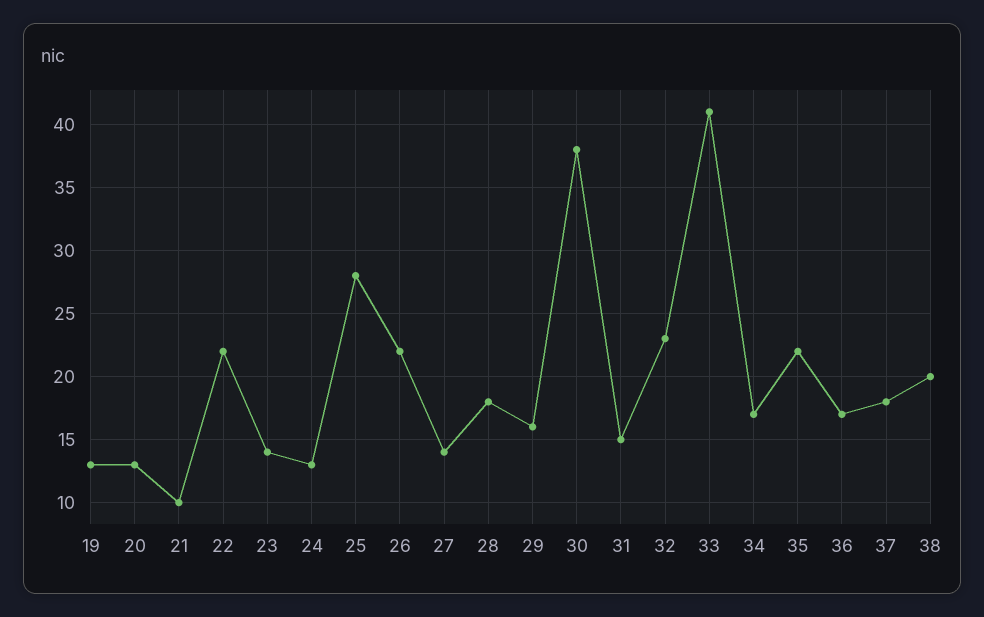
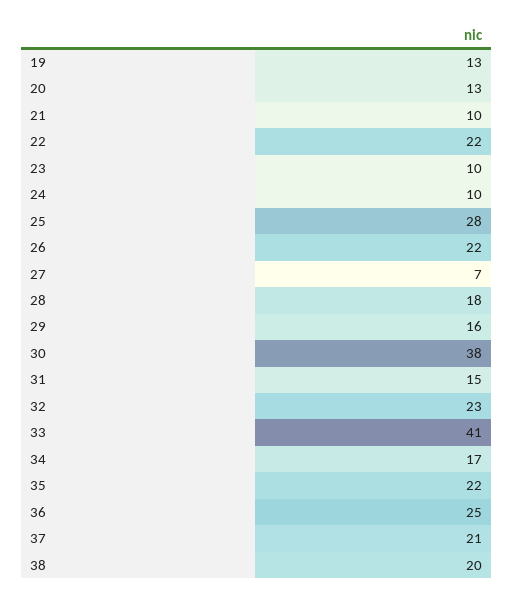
  {
    "19": 13,
    "20": 13,
    "21": 10,
    "22": 22,
-   "23": 14,
+   "23": 10,
-   "24": 13,
+   "24": 10,
    "25": 28,
    "26": 22,
-   "27": 14,
+   "27": 7,
    "28": 18,
    "29": 16,
    "30": 38,
    "31": 15,
    "32": 23,
    "33": 41,
    "34": 17,
    "35": 22,
-   "36": 17,
+   "36": 25,
-   "37": 18,
+   "37": 21,
    "38": 20
  }

